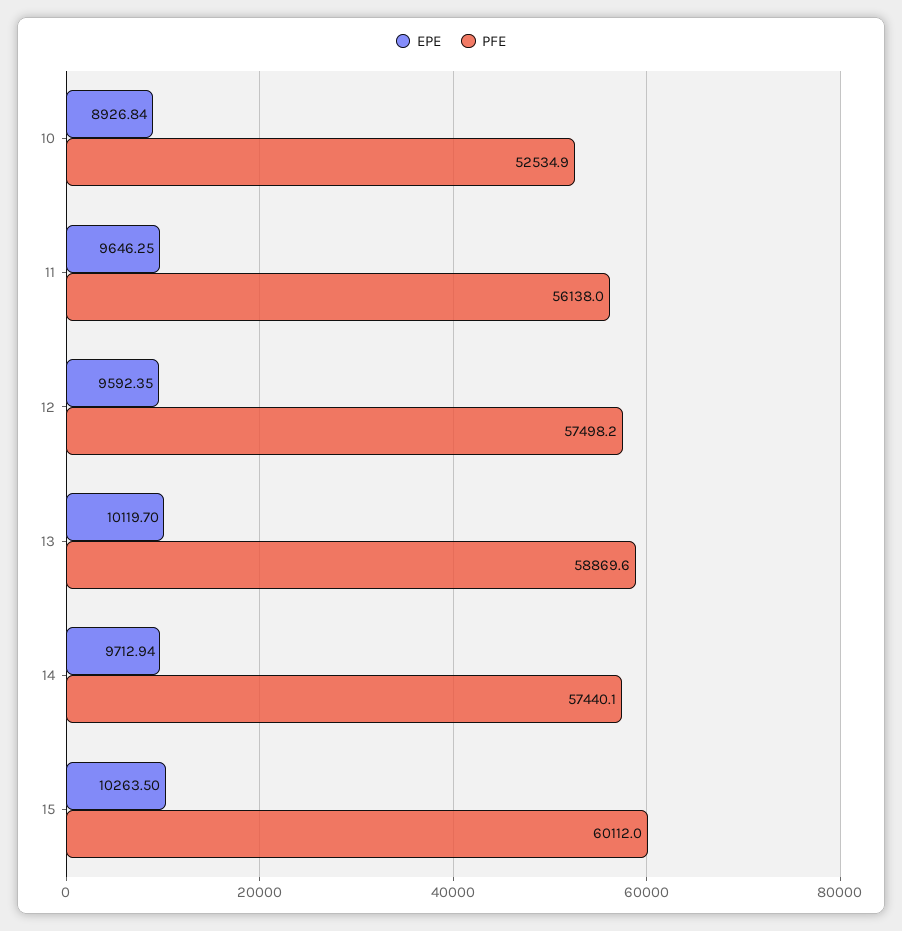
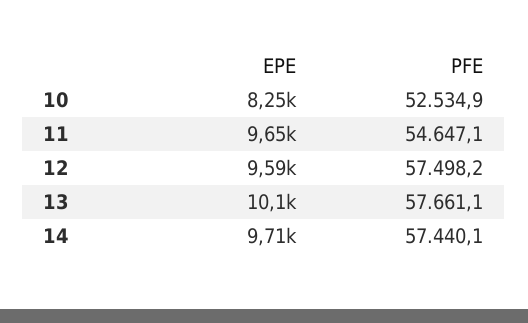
  {
    "EPE": {
-     "10": 8926.84,
+     "10": 8250,
      "11": 9646.25,
      "12": 9592.35,
      "13": 10119.7,
-     "14": 9712.94,
+     "14": 9712.94
-     "15": 10263.5
    },
    "PFE": {
      "10": 52534.9,
-     "11": 56138,
+     "11": 54647.1,
      "12": 57498.2,
-     "13": 58869.6,
+     "13": 57661.1,
-     "14": 57440.1,
+     "14": 57440.1
-     "15": 60112
    }
  }

